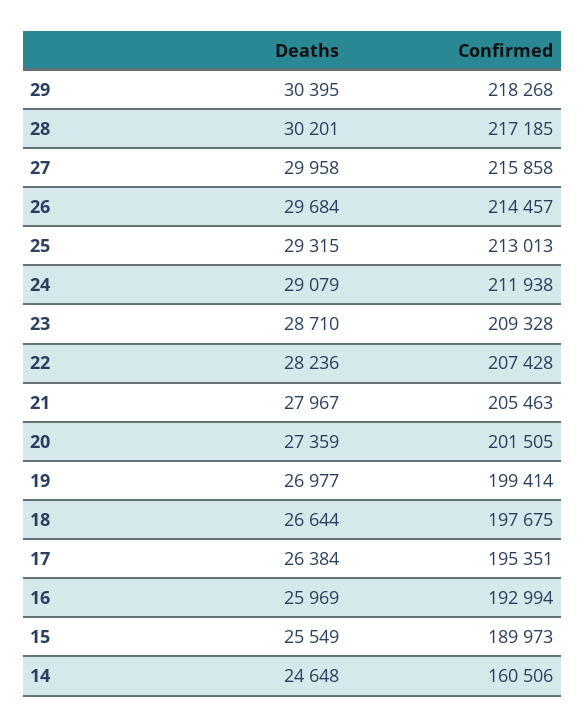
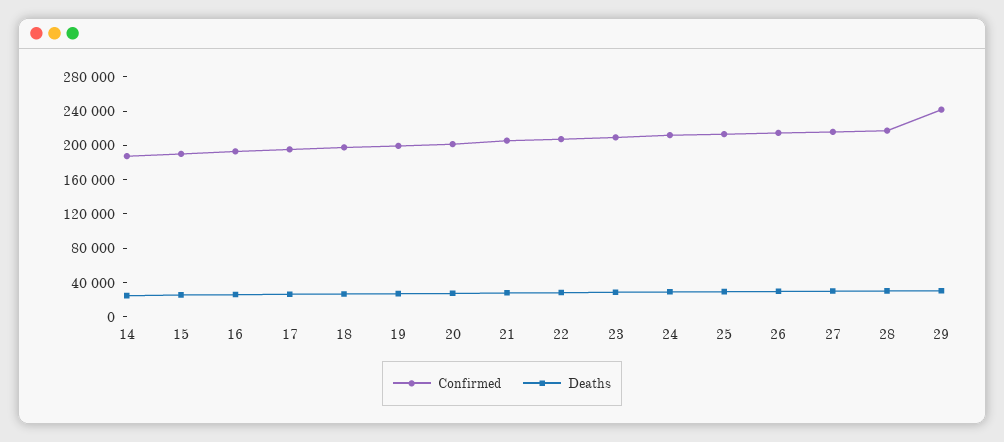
  {
    "Deaths": {
      "29": 30395,
      "28": 30201,
      "27": 29958,
      "26": 29684,
      "25": 29315,
      "24": 29079,
      "23": 28710,
      "22": 28236,
      "21": 27967,
      "20": 27359,
      "19": 26977,
      "18": 26644,
      "17": 26384,
      "16": 25969,
      "15": 25549,
      "14": 24648
    },
    "Confirmed": {
-     "29": 218268,
+     "29": 240000,
      "28": 217185,
      "27": 215858,
      "26": 214457,
      "25": 213013,
      "24": 211938,
      "23": 209328,
      "22": 207428,
      "21": 205463,
      "20": 201505,
      "19": 199414,
      "18": 197675,
      "17": 195351,
      "16": 192994,
      "15": 189973,
-     "14": 160506
+     "14": 190000
    }
  }

